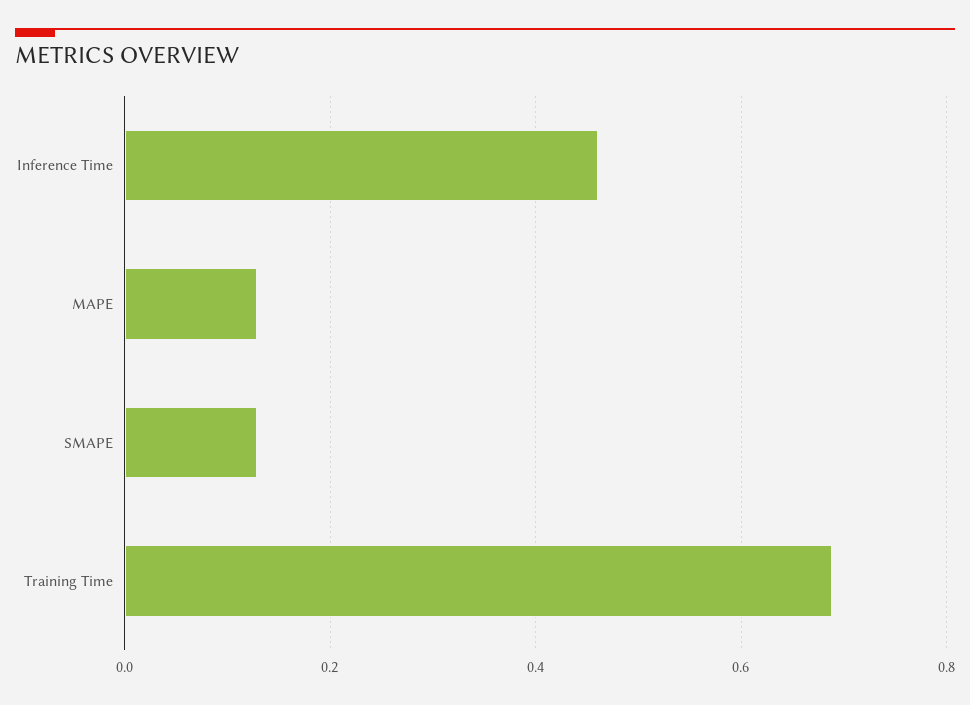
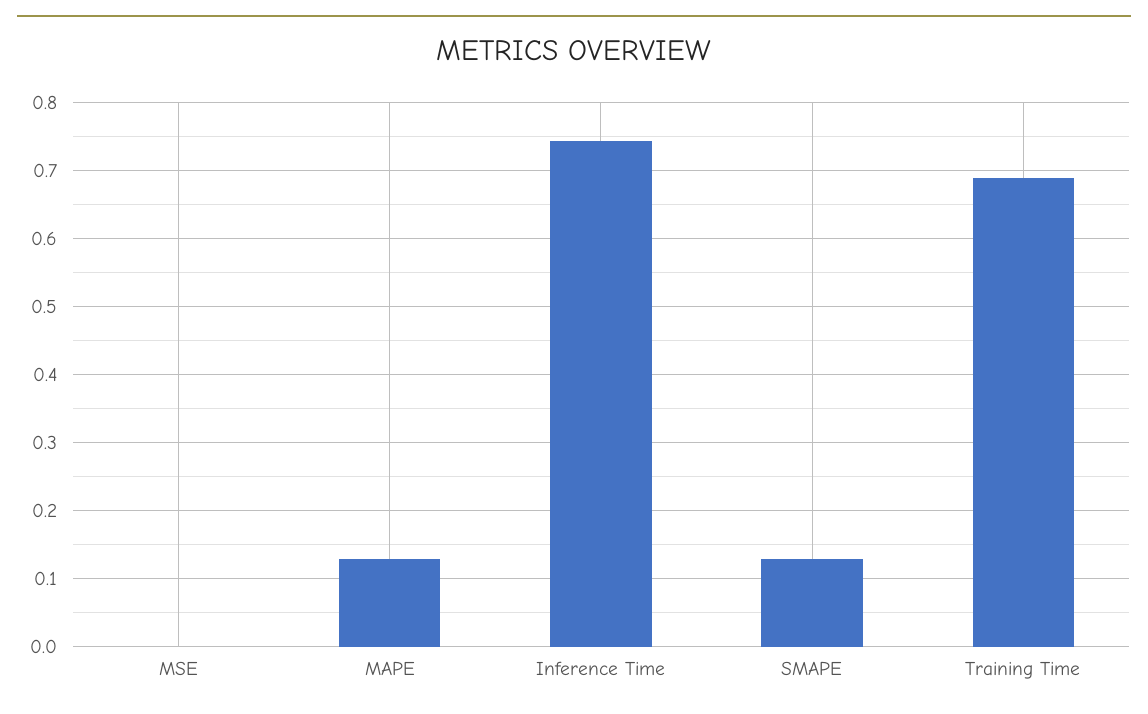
  {
-   "Inference Time": 0.46,
+   "Inference Time": 0.74,
    "MAPE": 0.13,
    "SMAPE": 0.13,
-   "Training Time": 0.69
+   "Training Time": 0.69,
+   "MSE": 0
  }

